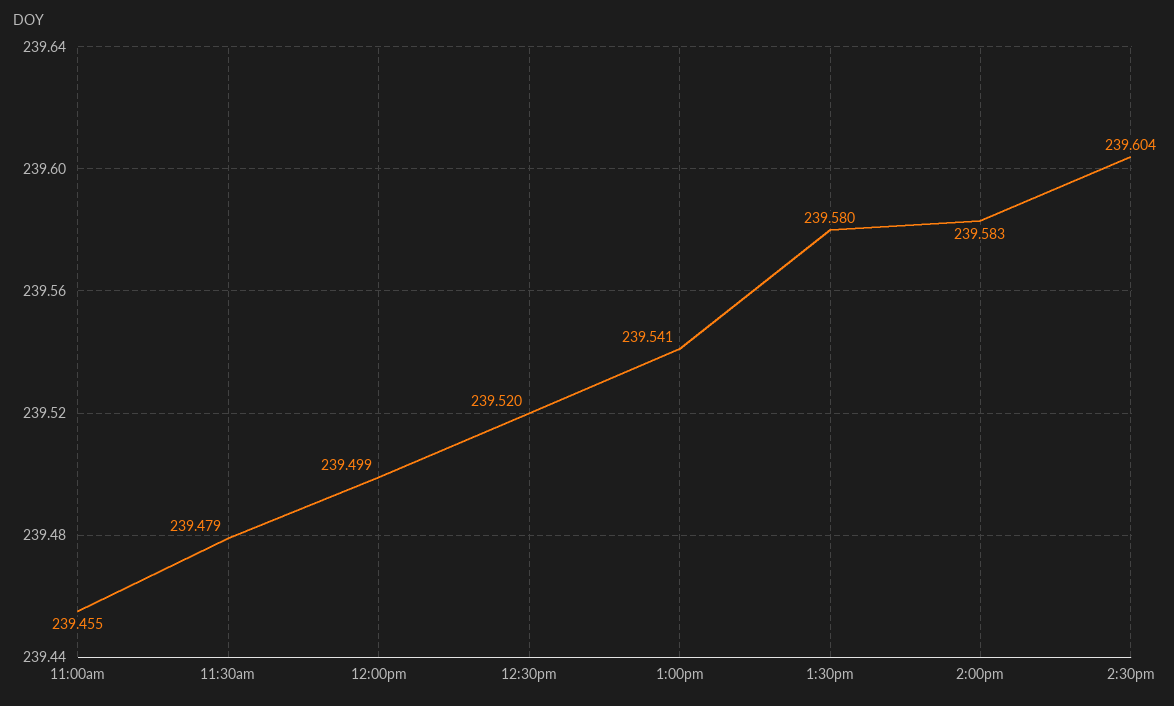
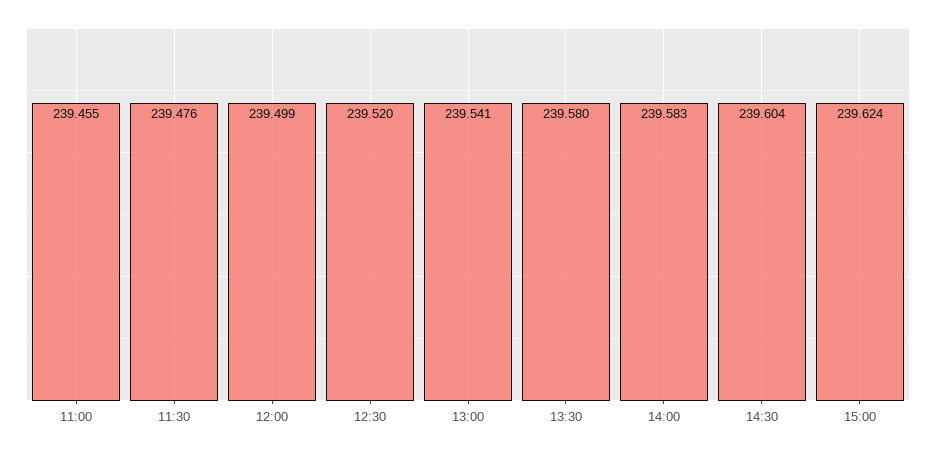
  {
    "11:00am": 239.455,
-   "11:30am": 239.479,
+   "11:30am": 239.476,
    "12:00pm": 239.499,
    "12:30pm": 239.52,
    "1:00pm": 239.541,
    "1:30pm": 239.58,
    "2:00pm": 239.583,
-   "2:30pm": 239.604
+   "2:30pm": 239.604,
+   "15:00": 239.624
  }

